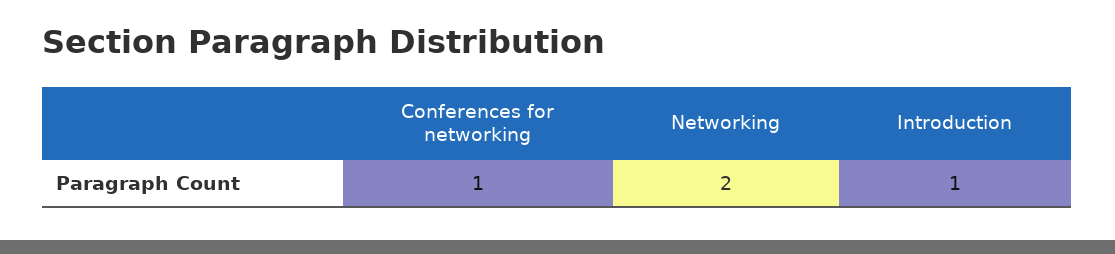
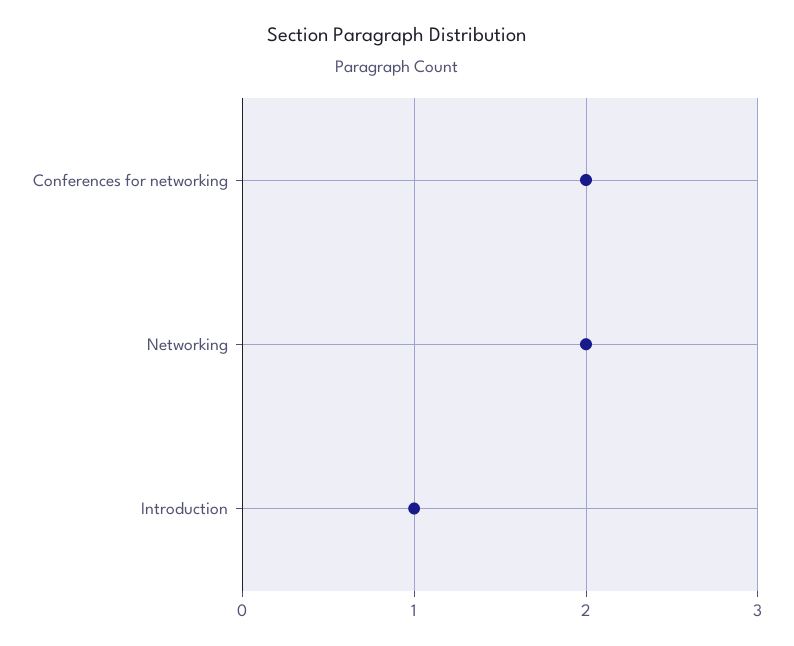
  {
-   "Conferences for networking": 1,
+   "Conferences for networking": 2,
    "Networking": 2,
    "Introduction": 1
  }

